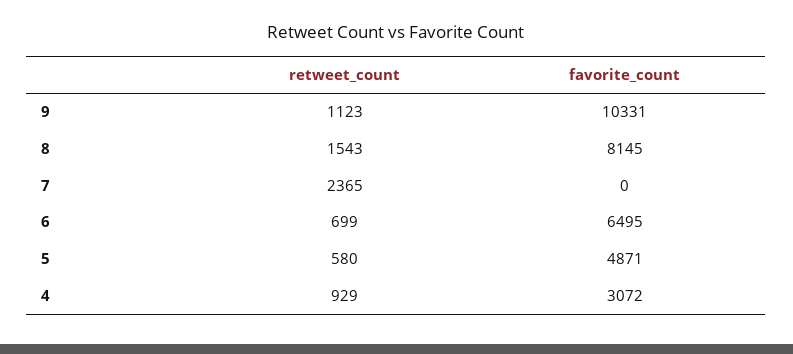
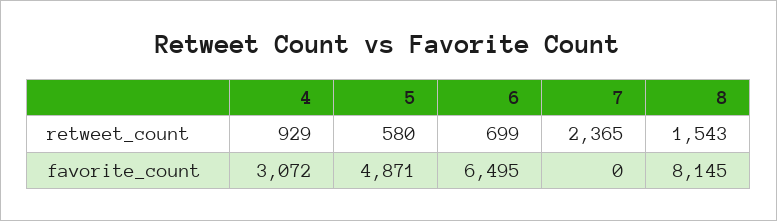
  {
    "retweet_count": {
-     "9": 1123,
      "8": 1543,
      "7": 2365,
      "6": 699,
      "5": 580,
      "4": 929
    },
    "favorite_count": {
-     "9": 10331,
      "8": 8145,
      "7": 0,
      "6": 6495,
      "5": 4871,
      "4": 3072
    }
  }

